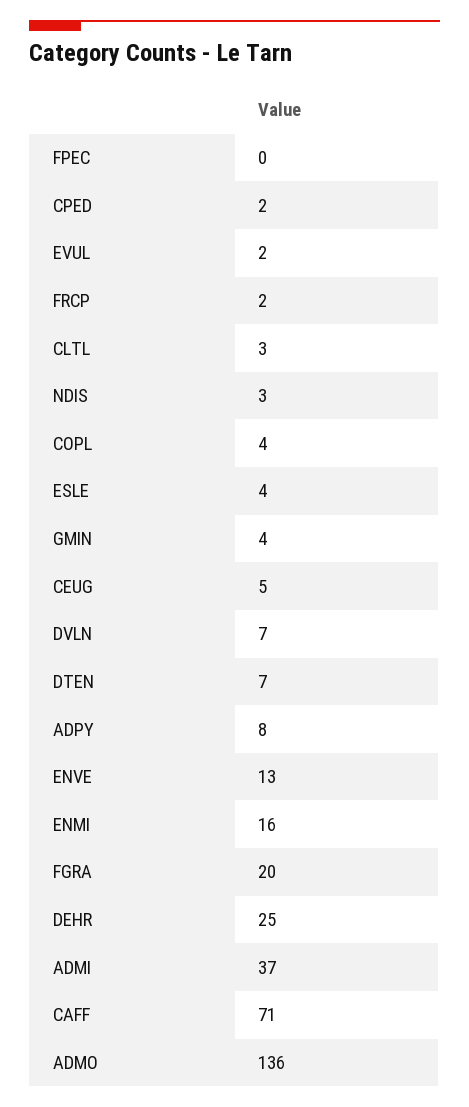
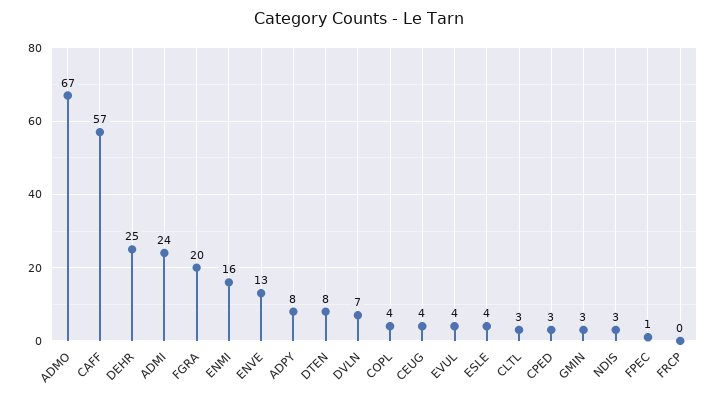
  {
-   "FPEC": 0,
+   "FPEC": 1,
-   "CPED": 2,
+   "CPED": 3,
-   "EVUL": 2,
+   "EVUL": 4,
-   "FRCP": 2,
+   "FRCP": 0,
    "CLTL": 3,
    "NDIS": 3,
    "COPL": 4,
    "ESLE": 4,
-   "GMIN": 4,
+   "GMIN": 3,
-   "CEUG": 5,
+   "CEUG": 4,
    "DVLN": 7,
-   "DTEN": 7,
+   "DTEN": 8,
    "ADPY": 8,
    "ENVE": 13,
    "ENMI": 16,
    "FGRA": 20,
    "DEHR": 25,
-   "ADMI": 37,
+   "ADMI": 24,
-   "CAFF": 71,
+   "CAFF": 57,
-   "ADMO": 136
+   "ADMO": 67
  }

